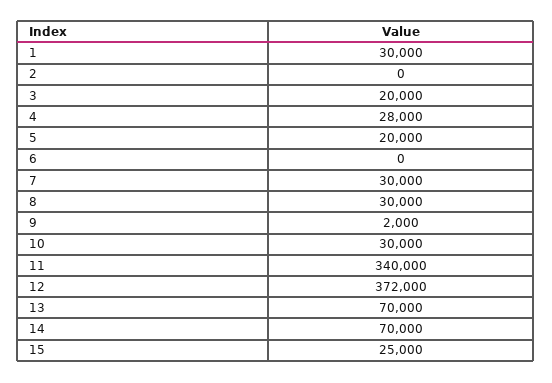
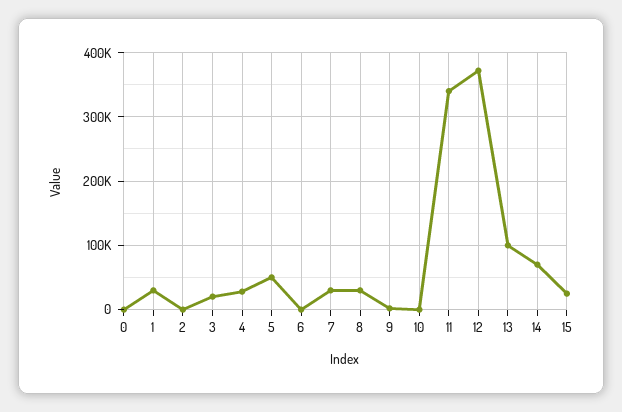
  {
    "1": 30000,
    "2": 0,
    "3": 20000,
    "4": 28000,
-   "5": 20000,
+   "5": 50000,
    "6": 0,
    "7": 30000,
    "8": 30000,
    "9": 2000,
-   "10": 30000,
+   "10": 0,
    "11": 340000,
    "12": 372000,
-   "13": 70000,
+   "13": 100000,
    "14": 70000,
-   "15": 25000
+   "15": 25000,
+   "0": 0
  }

